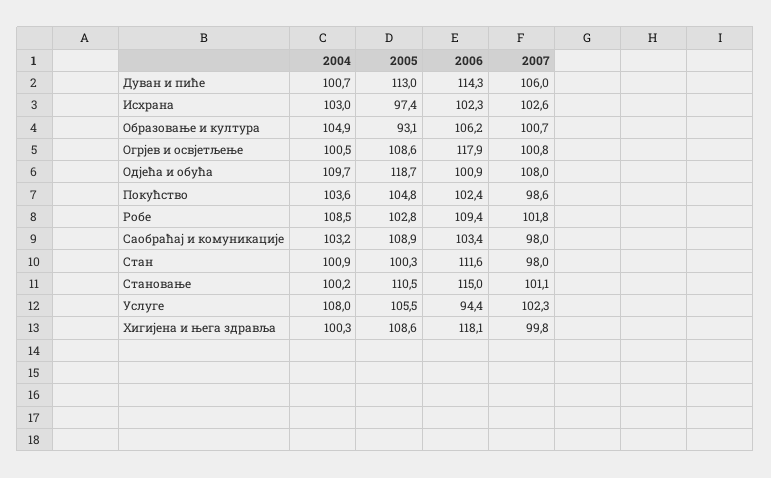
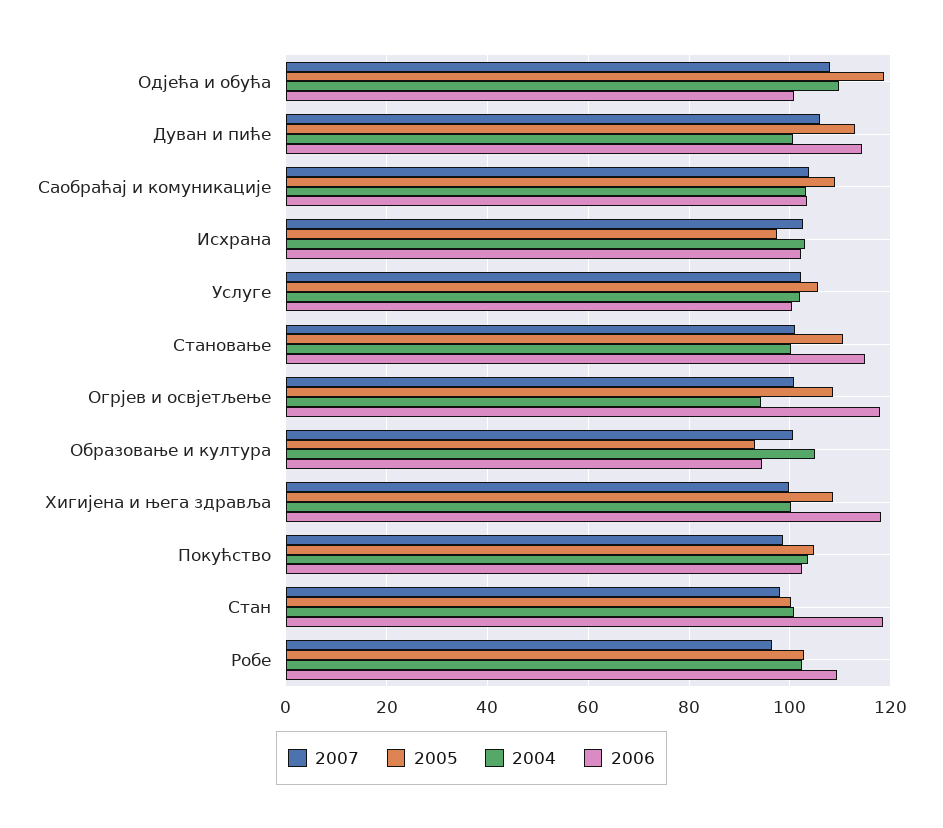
  {
    "2004": {
      "Дуван и пиће": 100.7,
      "Исхрана": 103,
      "Образовање и култура": 104.9,
-     "Огрјев и освјетљење": 100.5,
+     "Огрјев и освјетљење": 94,
      "Одјећа и обућа": 109.7,
      "Покућство": 103.6,
-     "Робе": 108.5,
+     "Робе": 102,
      "Саобраћај и комуникације": 103.2,
      "Стан": 100.9,
      "Становање": 100.2,
-     "Услуге": 108,
+     "Услуге": 102,
      "Хигијена и њега здравља": 100.3
    },
    "2005": {
      "Дуван и пиће": 113,
      "Исхрана": 97.4,
      "Образовање и култура": 93.1,
      "Огрјев и освјетљење": 108.6,
      "Одјећа и обућа": 118.7,
      "Покућство": 104.8,
      "Робе": 102.8,
      "Саобраћај и комуникације": 108.9,
      "Стан": 100.3,
      "Становање": 110.5,
      "Услуге": 105.5,
      "Хигијена и њега здравља": 108.6
    },
    "2006": {
      "Дуван и пиће": 114.3,
      "Исхрана": 102.3,
-     "Образовање и култура": 106.2,
+     "Образовање и култура": 94,
      "Огрјев и освјетљење": 117.9,
      "Одјећа и обућа": 100.9,
      "Покућство": 102.4,
      "Робе": 109.4,
      "Саобраћај и комуникације": 103.4,
-     "Стан": 111.6,
+     "Стан": 118,
      "Становање": 115,
-     "Услуге": 94.4,
+     "Услуге": 100,
      "Хигијена и њега здравља": 118.1
    },
    "2007": {
      "Дуван и пиће": 106,
      "Исхрана": 102.6,
      "Образовање и култура": 100.7,
      "Огрјев и освјетљење": 100.8,
      "Одјећа и обућа": 108,
      "Покућство": 98.6,
-     "Робе": 101.8,
+     "Робе": 96,
-     "Саобраћај и комуникације": 98,
+     "Саобраћај и комуникације": 104,
      "Стан": 98,
      "Становање": 101.1,
      "Услуге": 102.3,
      "Хигијена и њега здравља": 99.8
    }
  }

